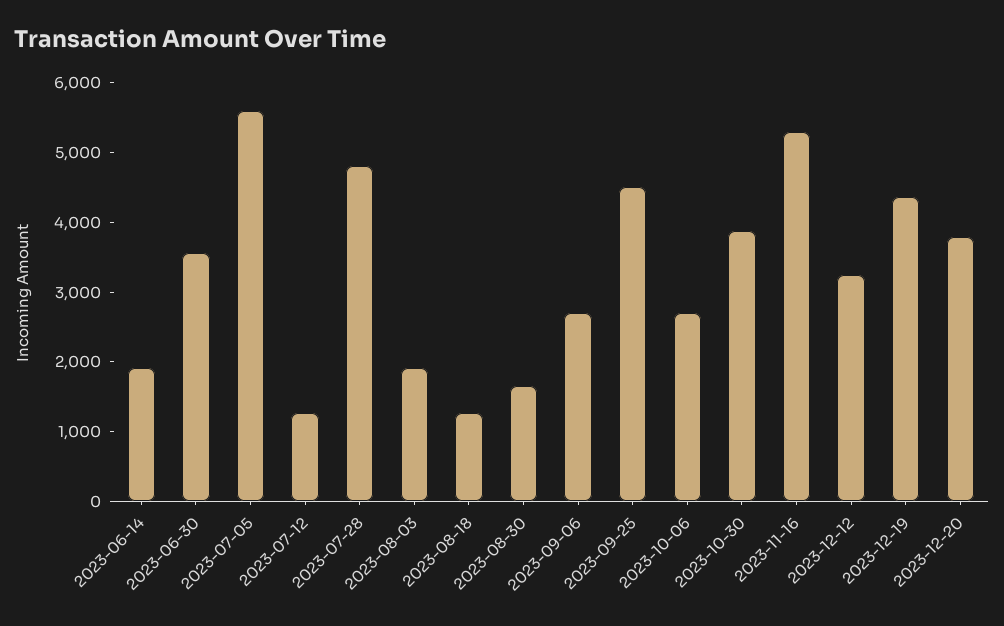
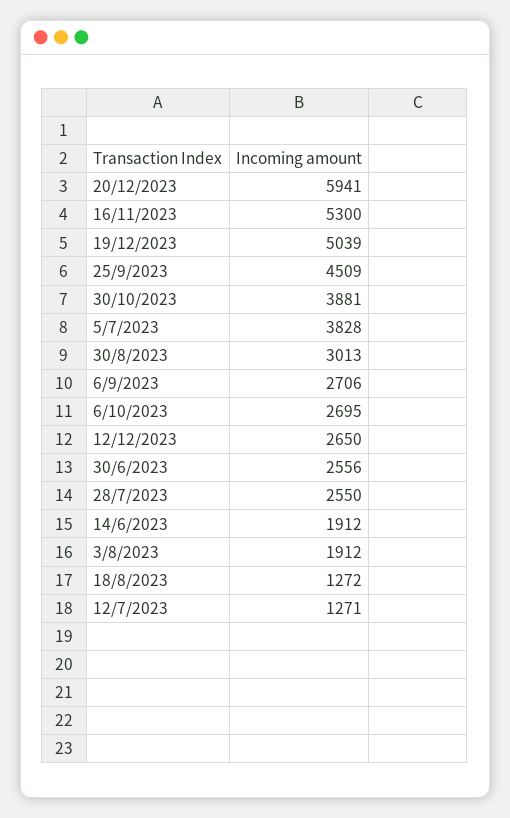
  {
    "2023-06-14": 1912,
-   "2023-06-30": 3600,
+   "2023-06-30": 2556,
-   "2023-07-05": 5600,
+   "2023-07-05": 3828,
    "2023-07-12": 1271,
-   "2023-07-28": 4800,
+   "2023-07-28": 2550,
    "2023-08-03": 1912,
    "2023-08-18": 1272,
-   "2023-08-30": 1600,
+   "2023-08-30": 3013,
    "2023-09-06": 2706,
    "2023-09-25": 4509,
    "2023-10-06": 2695,
    "2023-10-30": 3881,
    "2023-11-16": 5300,
-   "2023-12-12": 3200,
+   "2023-12-12": 2650,
-   "2023-12-19": 4400,
+   "2023-12-19": 5039,
-   "2023-12-20": 3800
+   "2023-12-20": 5941
  }

